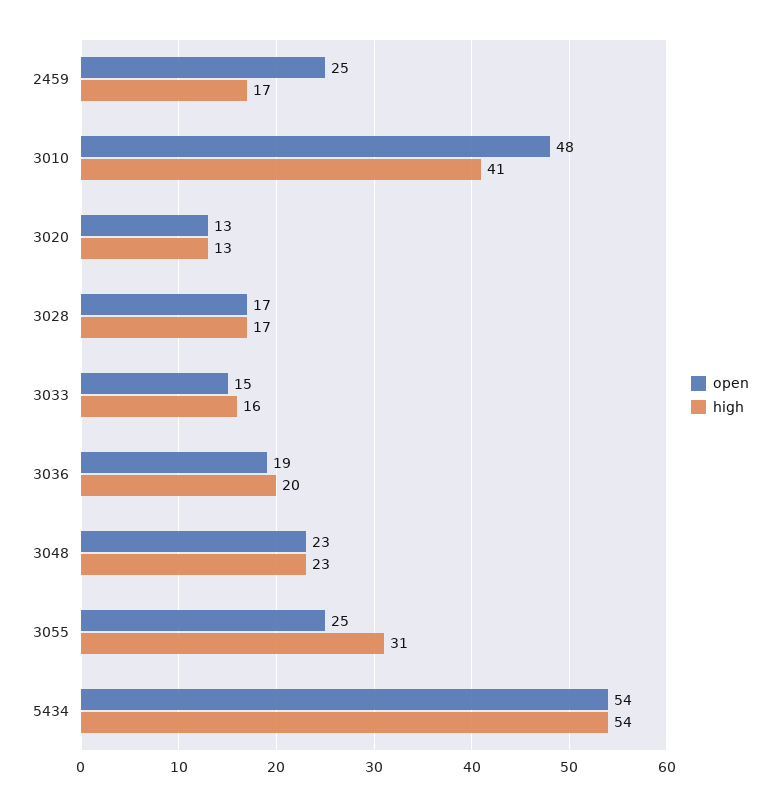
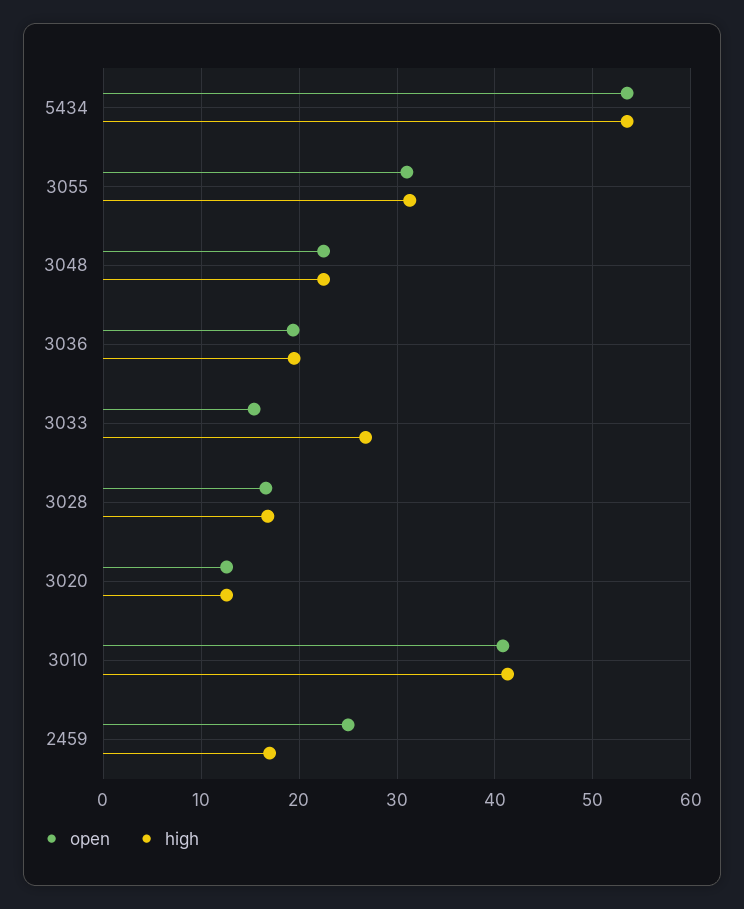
  {
    "open": {
      "2459": 25,
-     "3010": 48,
+     "3010": 41,
      "3020": 13,
      "3028": 17,
      "3033": 15,
      "3036": 19,
      "3048": 23,
-     "3055": 25,
+     "3055": 31,
      "5434": 54
    },
    "high": {
      "2459": 17,
      "3010": 41,
      "3020": 13,
      "3028": 17,
-     "3033": 16,
+     "3033": 27,
      "3036": 20,
      "3048": 23,
      "3055": 31,
      "5434": 54
    }
  }

